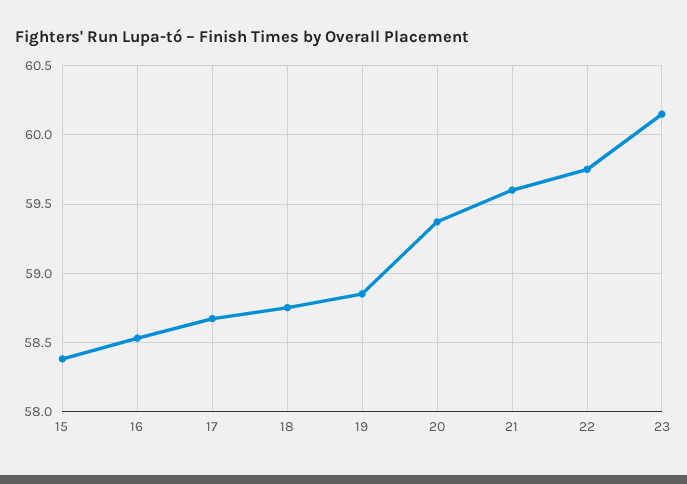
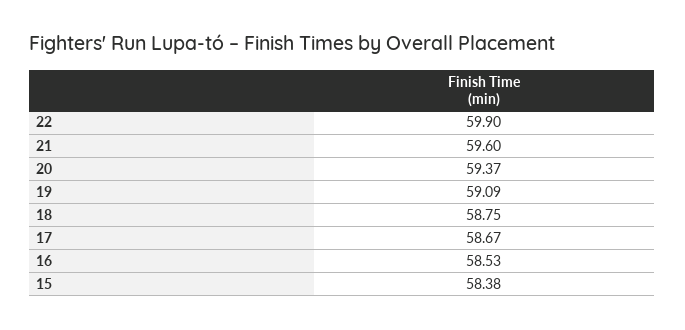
  {
    "15": 58.38,
    "16": 58.53,
    "17": 58.67,
    "18": 58.75,
-   "19": 58.85,
+   "19": 59.09,
    "20": 59.37,
    "21": 59.6,
-   "22": 59.75,
+   "22": 59.9
-   "23": 60.15
  }

